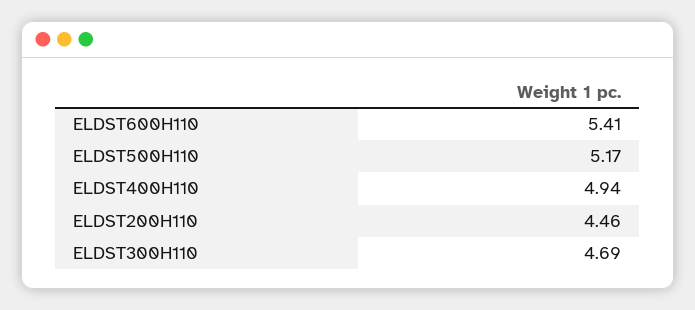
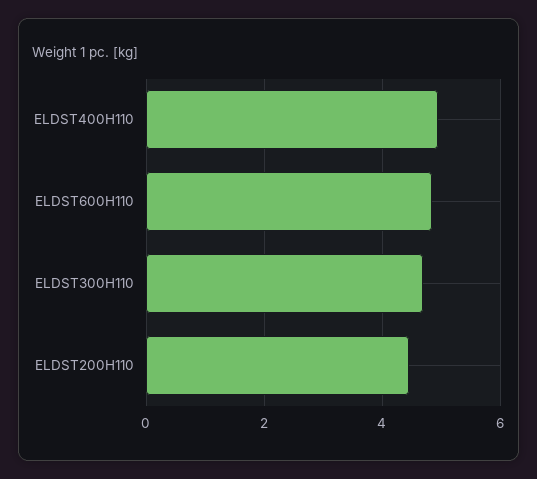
  {
-   "ELDST600H110": 5.41,
+   "ELDST600H110": 4.8,
-   "ELDST500H110": 5.17,
    "ELDST400H110": 4.94,
    "ELDST200H110": 4.46,
    "ELDST300H110": 4.69
  }

